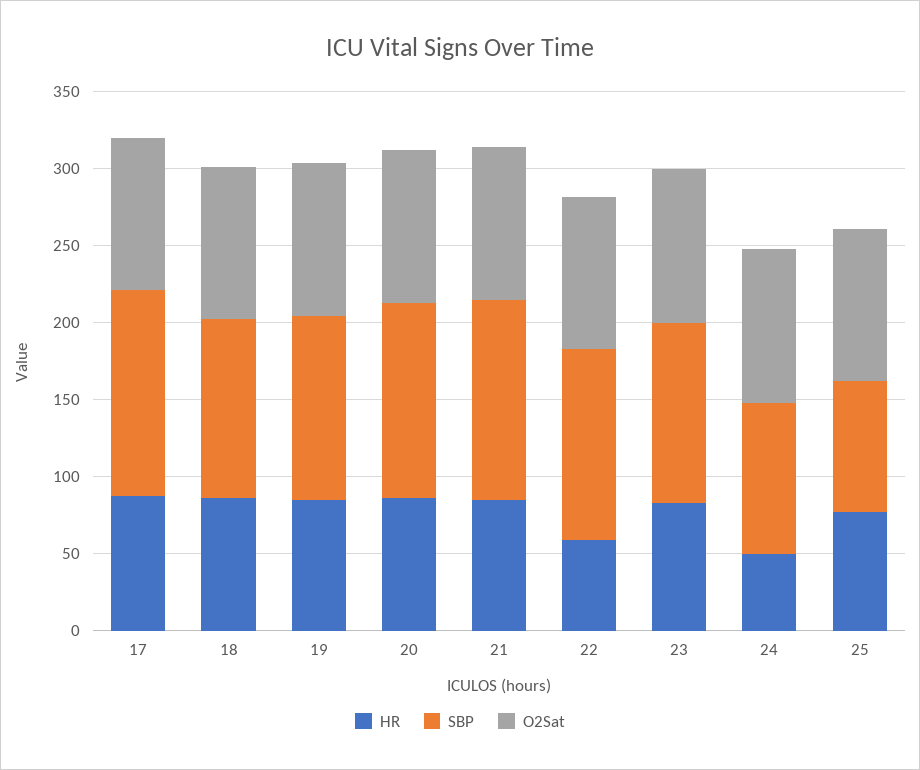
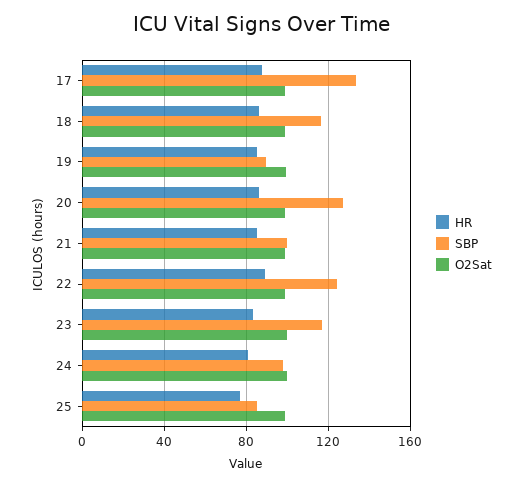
  {
    "HR": {
      "17": 90,
      "18": 85,
      "19": 85,
      "20": 85,
      "21": 85,
-     "22": 60,
+     "22": 90,
      "23": 85,
-     "24": 50,
+     "24": 80,
      "25": 75
    },
    "SBP": {
      "17": 135,
      "18": 115,
-     "19": 120,
+     "19": 90,
      "20": 125,
-     "21": 130,
+     "21": 100,
      "22": 125,
      "23": 115,
      "24": 100,
      "25": 85
    },
    "O2Sat": {
      "17": 100,
      "18": 100,
      "19": 100,
      "20": 100,
      "21": 100,
      "22": 100,
      "23": 100,
      "24": 100,
      "25": 100
    }
  }

